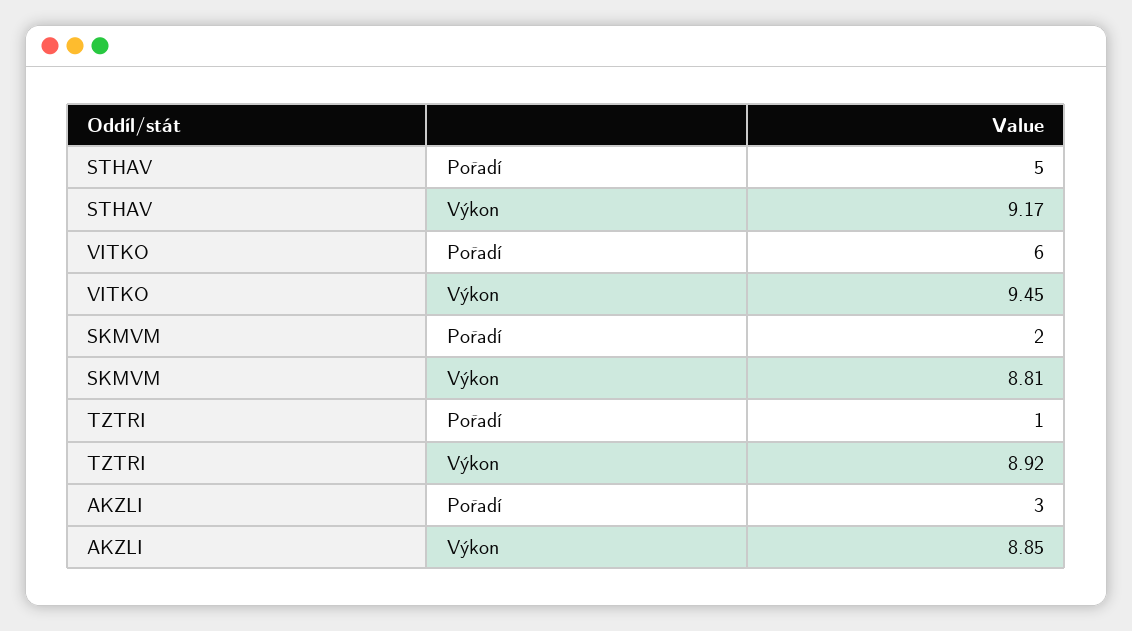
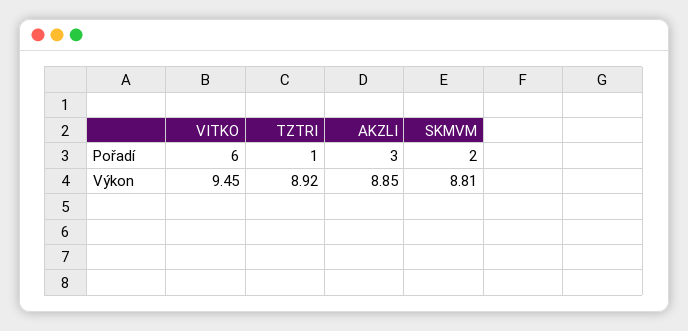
  {
-   "STHAV": {
-     "Pořadí": 5,
-     "Výkon": 9.17
-   },
    "VITKO": {
      "Pořadí": 6,
      "Výkon": 9.45
    },
    "SKMVM": {
      "Pořadí": 2,
      "Výkon": 8.81
    },
    "TZTRI": {
      "Pořadí": 1,
      "Výkon": 8.92
    },
    "AKZLI": {
      "Pořadí": 3,
      "Výkon": 8.85
    }
  }

